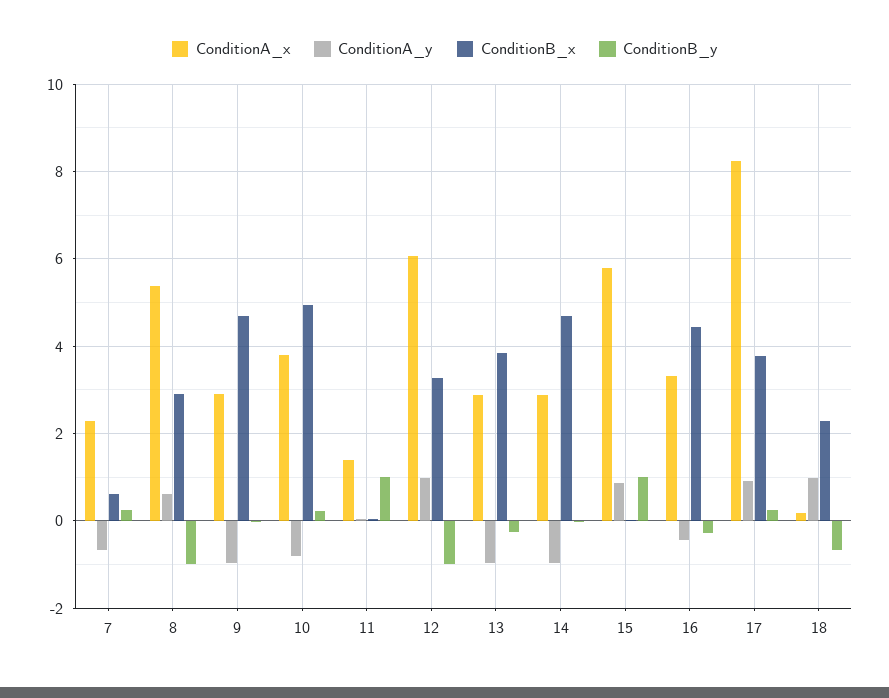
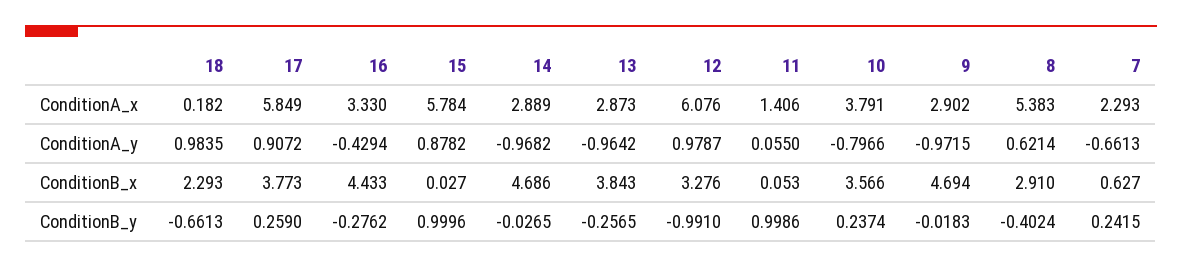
  {
    "ConditionA_x": {
      "7": 2.293,
      "8": 5.383,
      "9": 2.902,
      "10": 3.791,
      "11": 1.406,
      "12": 6.076,
      "13": 2.873,
      "14": 2.889,
      "15": 5.784,
      "16": 3.33,
-     "17": 8.2,
+     "17": 5.849,
      "18": 0.182
    },
    "ConditionA_y": {
      "7": -0.6613,
      "8": 0.6214,
      "9": -0.9715,
      "10": -0.7966,
      "11": 0.055,
      "12": 0.9787,
      "13": -0.9642,
      "14": -0.9682,
      "15": 0.8782,
      "16": -0.4294,
      "17": 0.9072,
      "18": 0.9835
    },
    "ConditionB_x": {
      "7": 0.627,
      "8": 2.91,
      "9": 4.694,
-     "10": 5,
+     "10": 3.566,
      "11": 0.053,
      "12": 3.276,
      "13": 3.843,
      "14": 4.686,
      "15": 0.027,
      "16": 4.433,
      "17": 3.773,
      "18": 2.293
    },
    "ConditionB_y": {
      "7": 0.2415,
-     "8": -1,
+     "8": -0.4024,
      "9": -0.0183,
      "10": 0.2374,
      "11": 0.9986,
      "12": -0.991,
      "13": -0.2565,
      "14": -0.0265,
      "15": 0.9996,
      "16": -0.2762,
      "17": 0.259,
      "18": -0.6613
    }
  }

